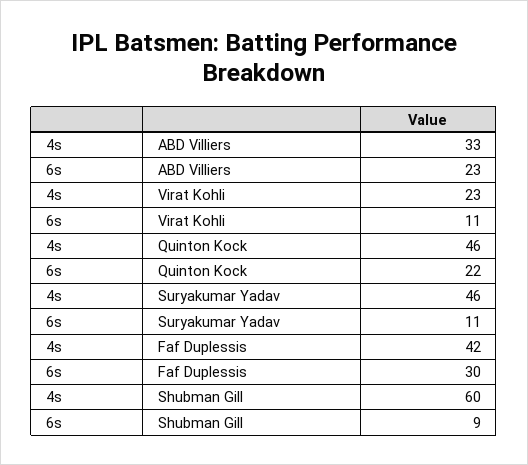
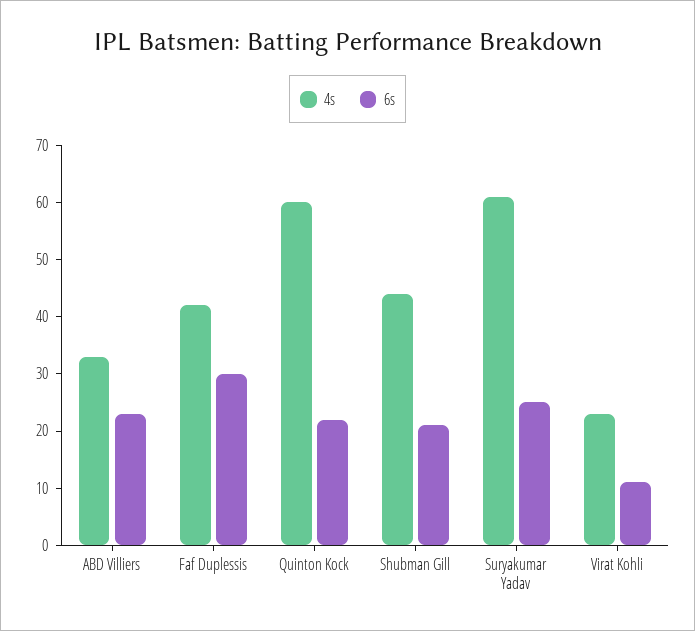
  {
    "4s": {
      "ABD Villiers": 33,
      "Virat Kohli": 23,
-     "Quinton Kock": 46,
+     "Quinton Kock": 60,
-     "Suryakumar Yadav": 46,
+     "Suryakumar Yadav": 60,
      "Faf Duplessis": 42,
-     "Shubman Gill": 60
+     "Shubman Gill": 45
    },
    "6s": {
      "ABD Villiers": 23,
      "Virat Kohli": 11,
      "Quinton Kock": 22,
-     "Suryakumar Yadav": 11,
+     "Suryakumar Yadav": 25,
      "Faf Duplessis": 30,
-     "Shubman Gill": 9
+     "Shubman Gill": 20
    }
  }

